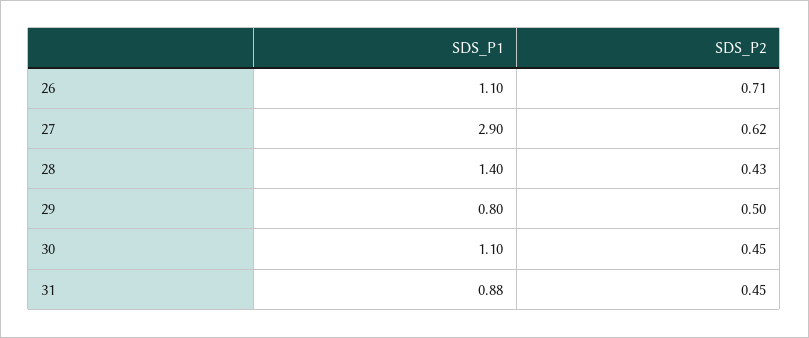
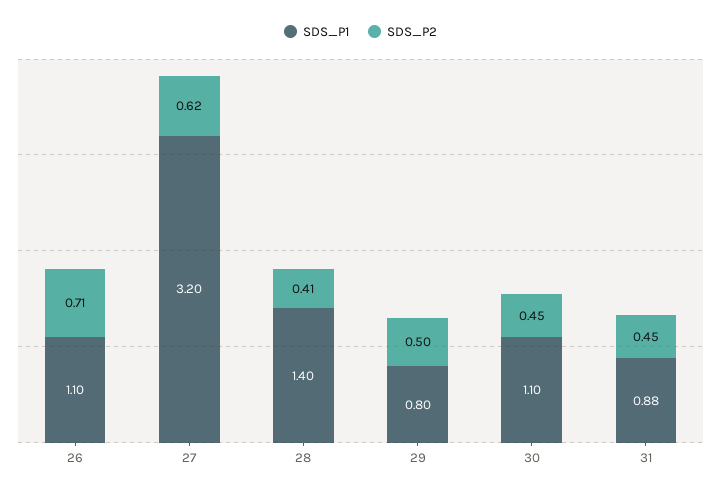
  {
    "SDS_P1": {
      "26": 1.1,
-     "27": 2.9,
+     "27": 3.2,
      "28": 1.4,
      "29": 0.8,
      "30": 1.1,
      "31": 0.88
    },
    "SDS_P2": {
      "26": 0.71,
      "27": 0.62,
-     "28": 0.43,
+     "28": 0.41,
      "29": 0.5,
      "30": 0.45,
      "31": 0.45
    }
  }

